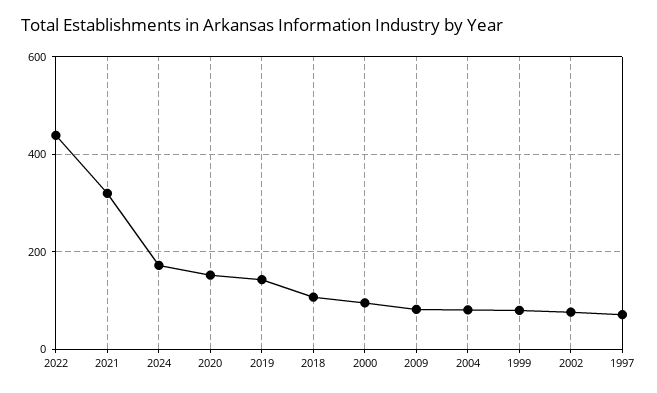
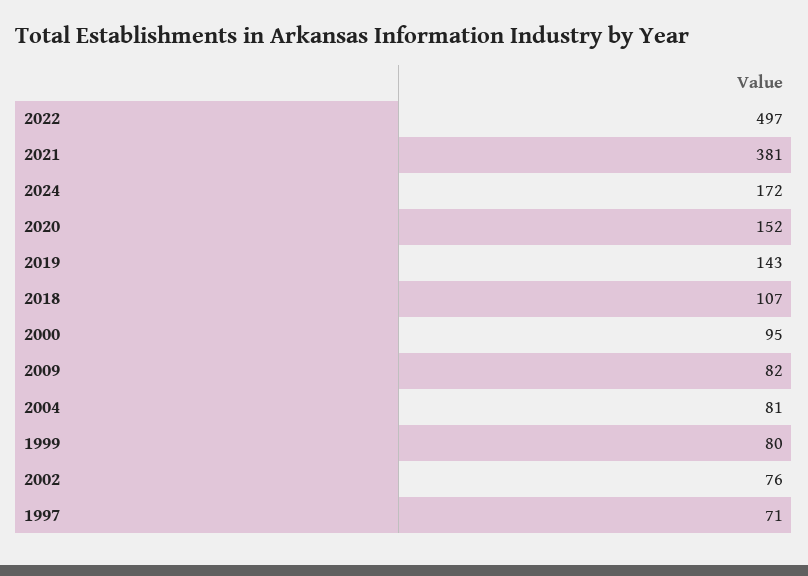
  {
-   "2022": 440,
+   "2022": 497,
-   "2021": 320,
+   "2021": 381,
    "2024": 172,
    "2020": 152,
    "2019": 143,
    "2018": 107,
    "2000": 95,
    "2009": 82,
    "2004": 81,
    "1999": 80,
    "2002": 76,
    "1997": 71
  }

